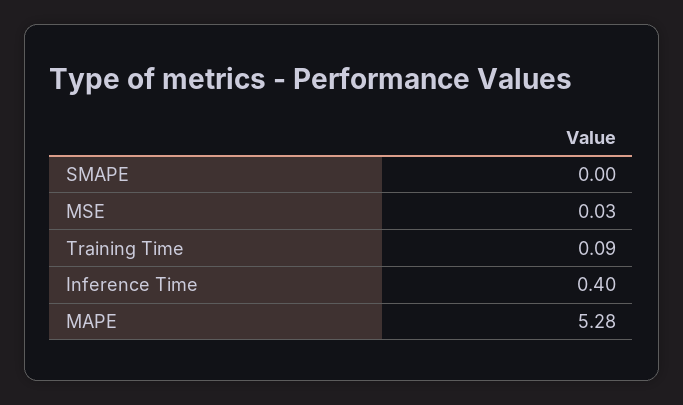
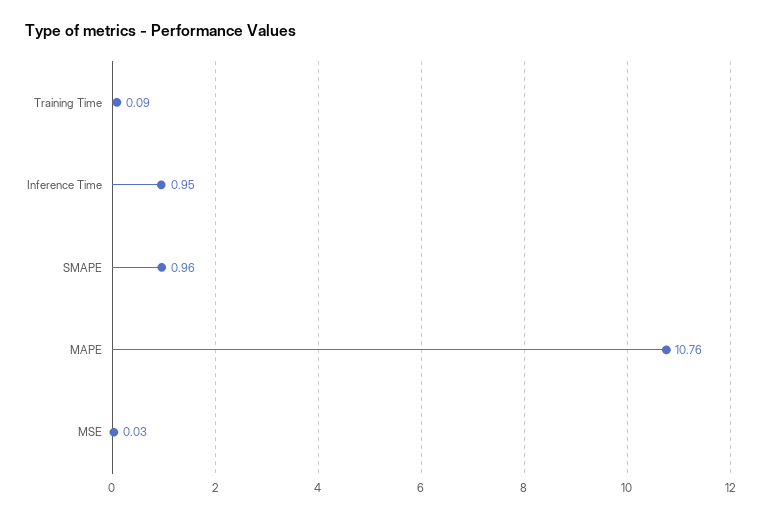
  {
-   "SMAPE": 0,
+   "SMAPE": 0.96,
    "MSE": 0.03,
    "Training Time": 0.09,
-   "Inference Time": 0.4,
+   "Inference Time": 0.95,
-   "MAPE": 5.28
+   "MAPE": 10.76
  }

